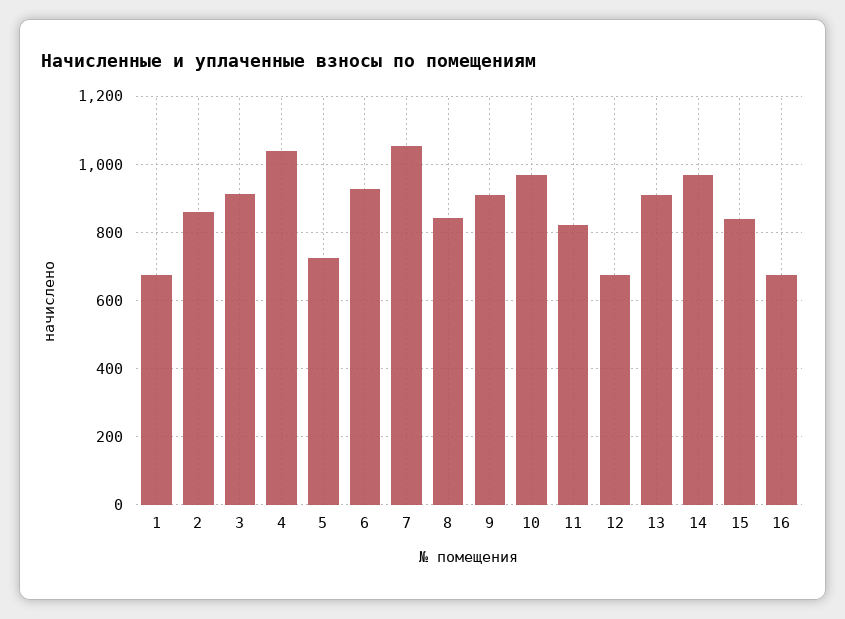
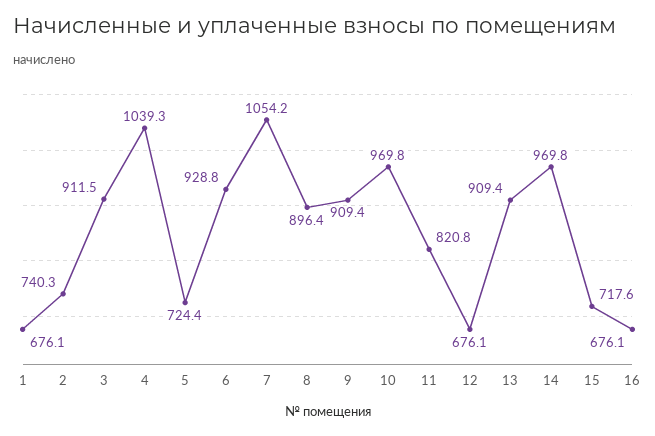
  {
    "1": 676.1,
-   "2": 860,
+   "2": 740.3,
    "3": 911.5,
    "4": 1039.3,
    "5": 724.4,
    "6": 928.8,
    "7": 1054.2,
-   "8": 840,
+   "8": 896.4,
    "9": 909.4,
    "10": 969.8,
    "11": 820.8,
    "12": 676.1,
    "13": 909.4,
    "14": 969.8,
-   "15": 840,
+   "15": 717.6,
    "16": 676.1
  }

